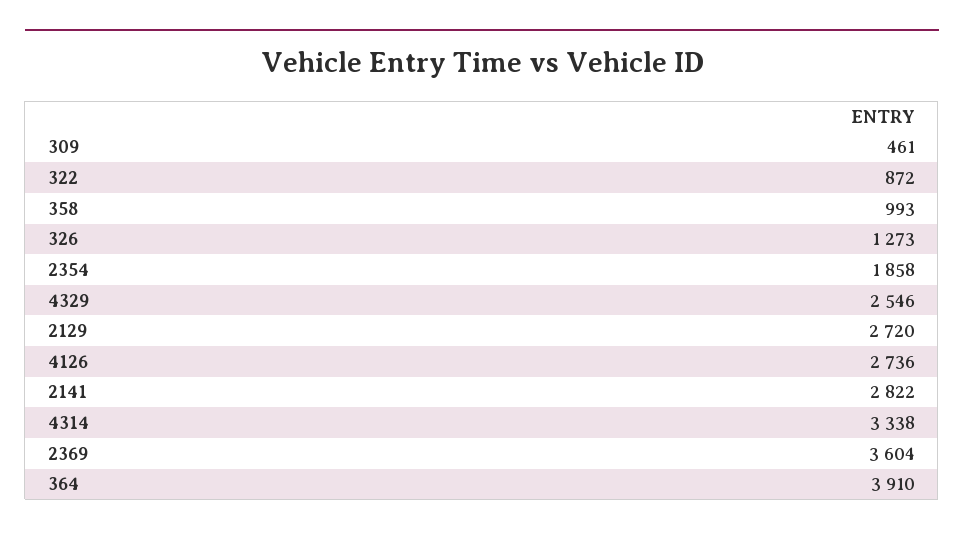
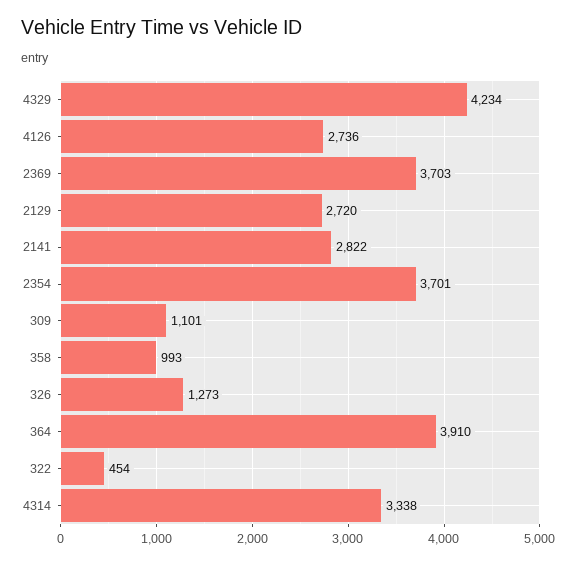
  {
-   "309": 461,
+   "309": 1101,
-   "322": 872,
+   "322": 454,
    "358": 993,
    "326": 1273,
-   "2354": 1858,
+   "2354": 3701,
-   "4329": 2546,
+   "4329": 4234,
    "2129": 2720,
    "4126": 2736,
    "2141": 2822,
    "4314": 3338,
-   "2369": 3604,
+   "2369": 3703,
    "364": 3910
  }

